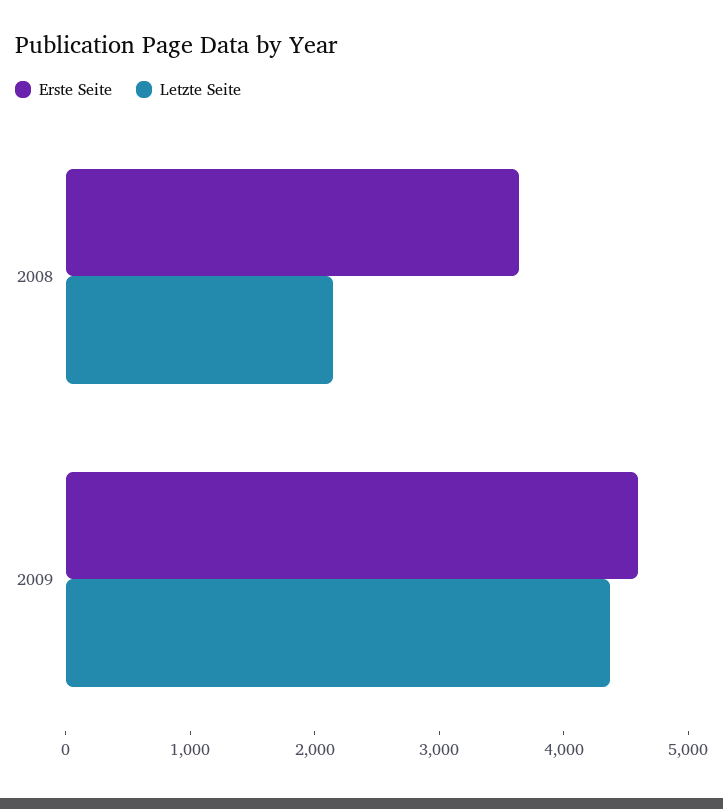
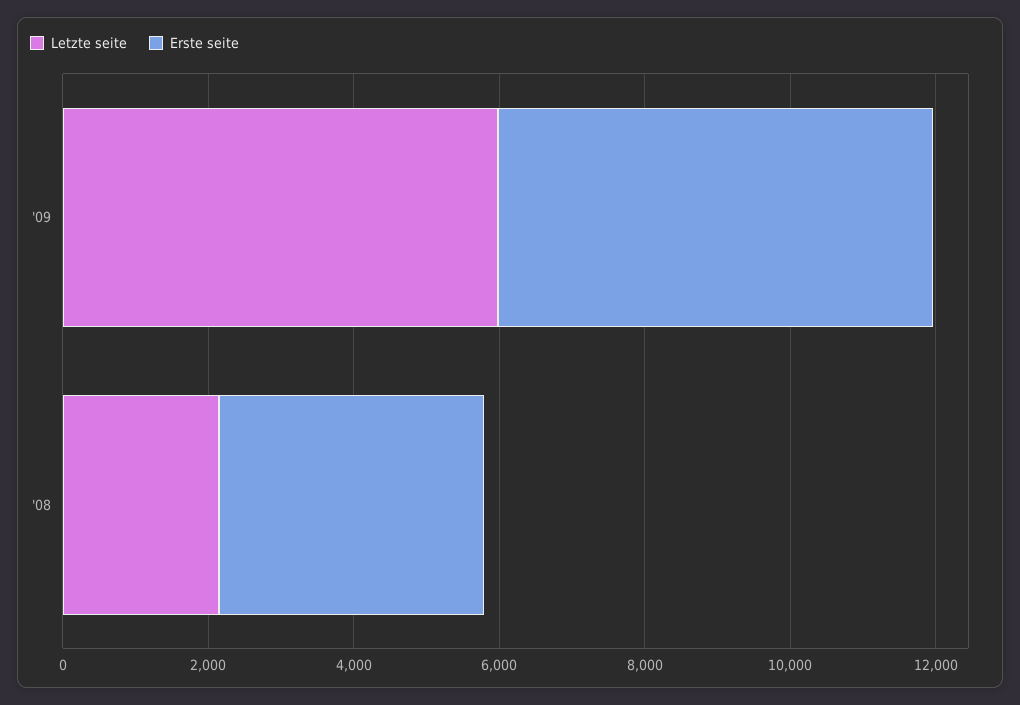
  {
    "Erste Seite": {
      "2008": 3600,
-     "2009": 4600
+     "2009": 6000
    },
    "Letzte Seite": {
      "2008": 2200,
-     "2009": 4400
+     "2009": 6000
    }
  }

